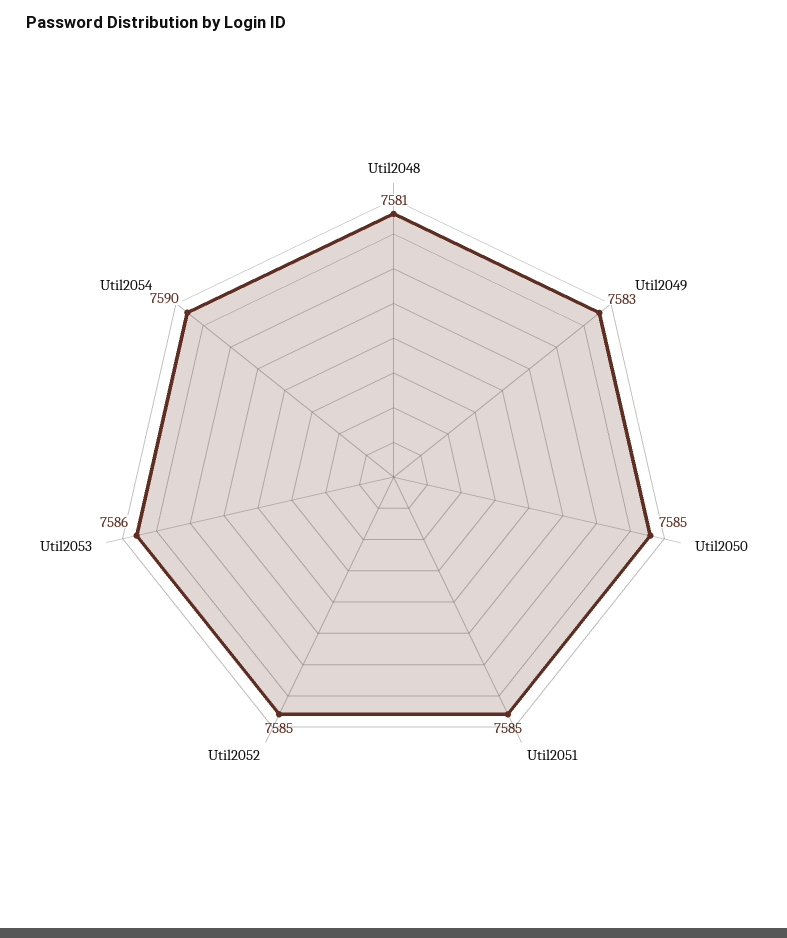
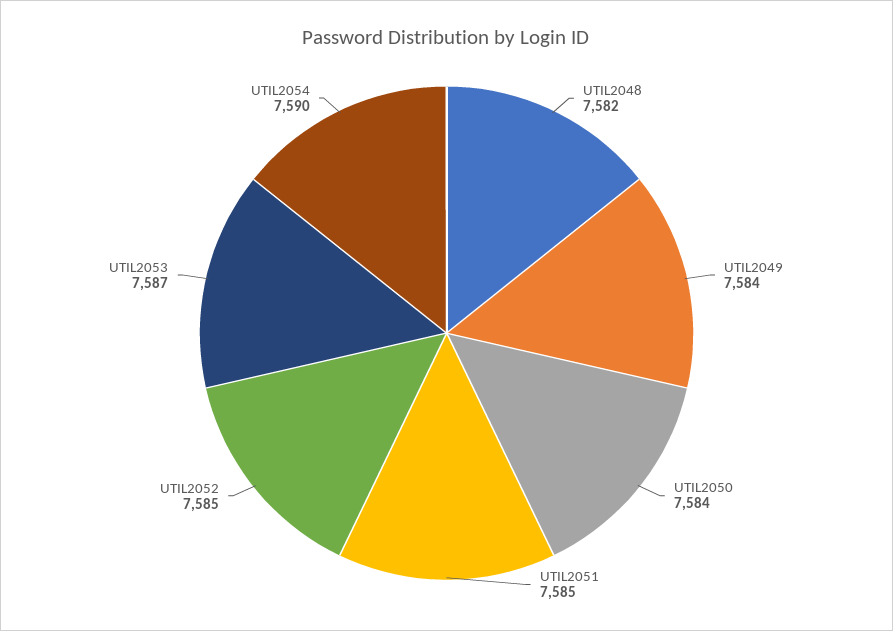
  {
-   "Util2048": 7581,
+   "Util2048": 7582,
-   "Util2049": 7583,
+   "Util2049": 7584,
-   "Util2050": 7585,
+   "Util2050": 7584,
    "Util2051": 7585,
    "Util2052": 7585,
-   "Util2053": 7586,
+   "Util2053": 7587,
    "Util2054": 7590
  }

